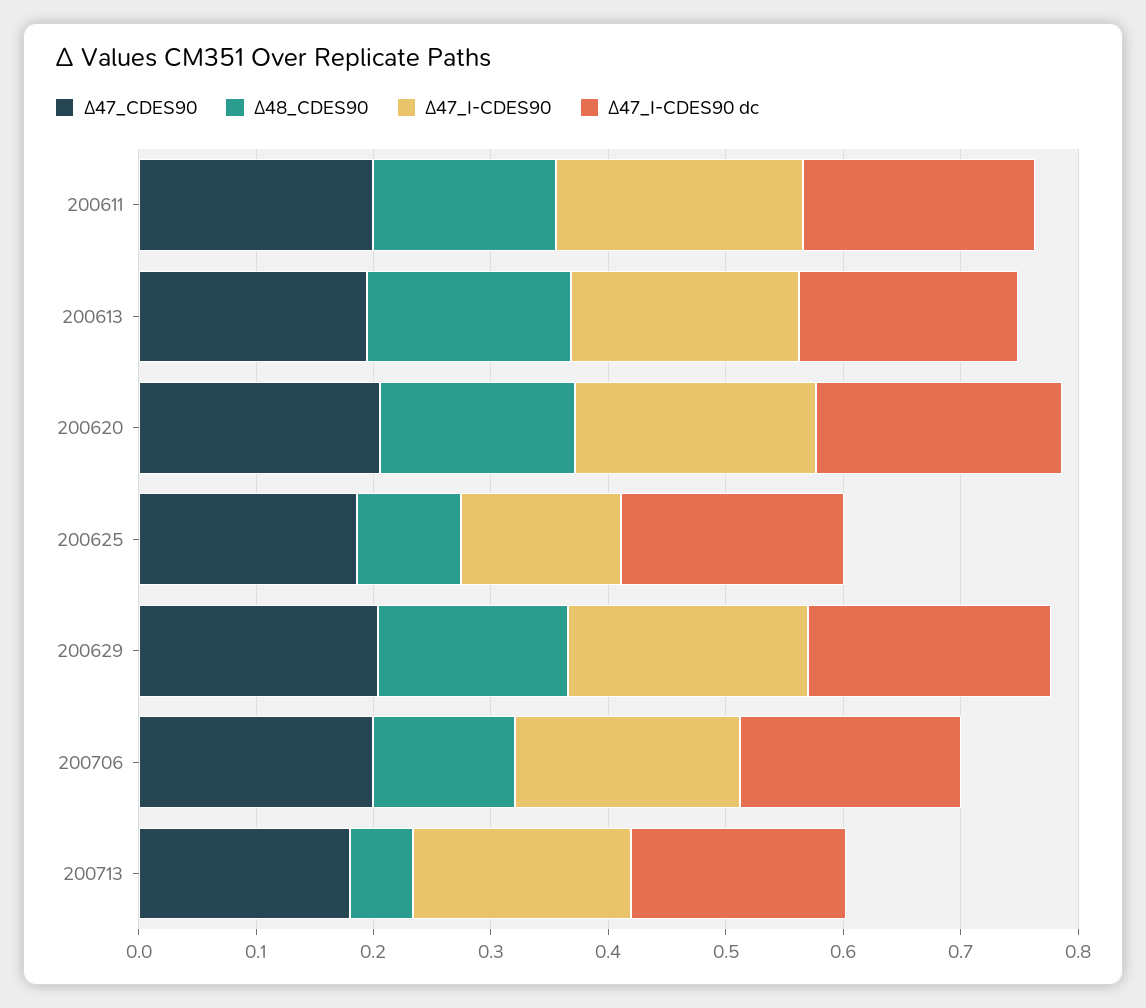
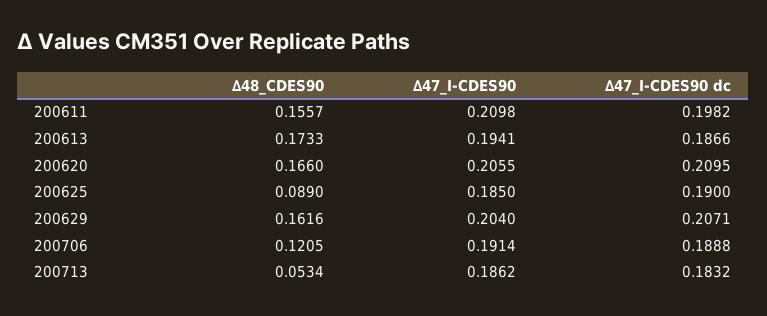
  {
-   "∆47_CDES90": {
-     "200611": 0.2,
-     "200613": 0.2,
-     "200620": 0.2,
-     "200625": 0.18,
-     "200629": 0.2,
-     "200706": 0.2,
-     "200713": 0.18
-   },
    "∆48_CDES90": {
      "200611": 0.1557,
      "200613": 0.1733,
      "200620": 0.166,
      "200625": 0.089,
      "200629": 0.1616,
      "200706": 0.1205,
      "200713": 0.0534
    },
    "∆47_I-CDES90": {
      "200611": 0.2098,
      "200613": 0.1941,
      "200620": 0.2055,
-     "200625": 0.14,
+     "200625": 0.185,
      "200629": 0.204,
      "200706": 0.1914,
      "200713": 0.1862
    },
    "∆47_I-CDES90 dc": {
      "200611": 0.1982,
      "200613": 0.1866,
      "200620": 0.2095,
      "200625": 0.19,
      "200629": 0.2071,
      "200706": 0.1888,
      "200713": 0.1832
    }
  }

